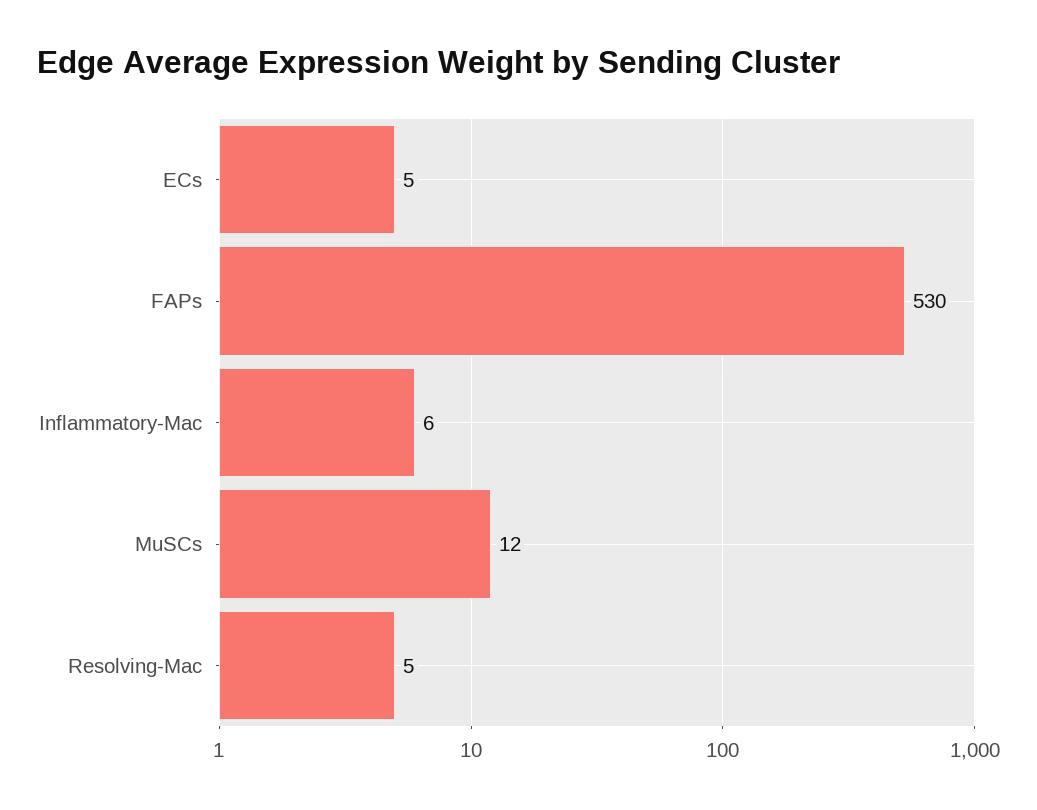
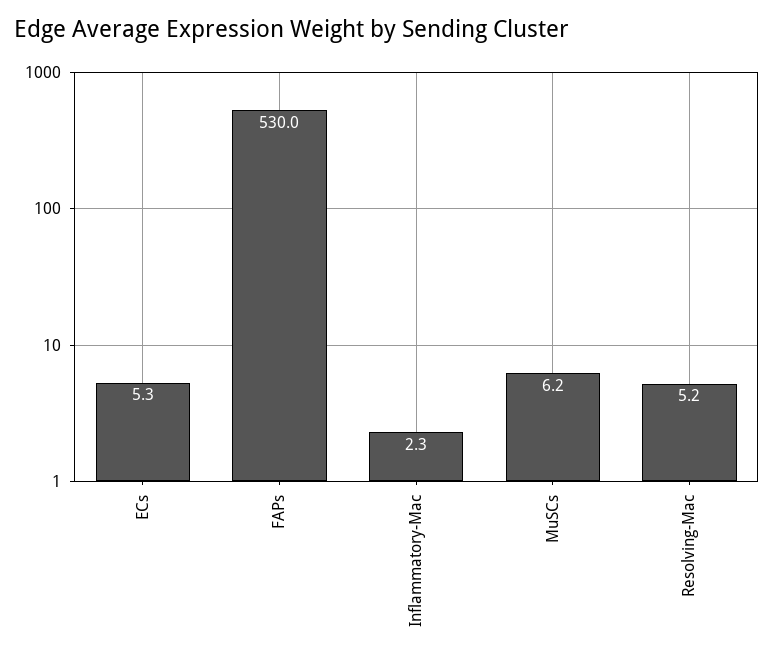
  {
    "ECs": 5.3,
    "FAPs": 530,
-   "Inflammatory-Mac": 6,
+   "Inflammatory-Mac": 2.3,
-   "MuSCs": 12,
+   "MuSCs": 6.2,
    "Resolving-Mac": 5.2
  }

